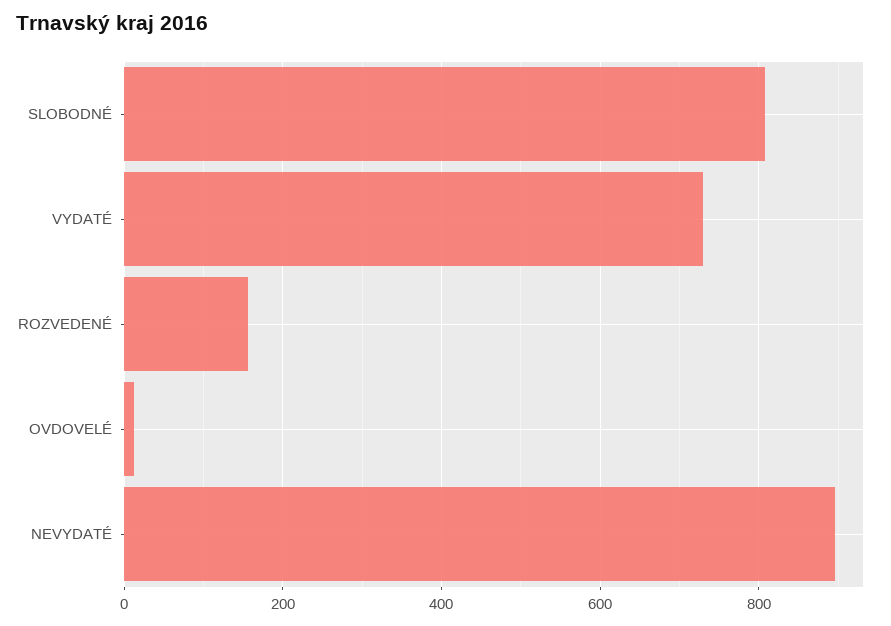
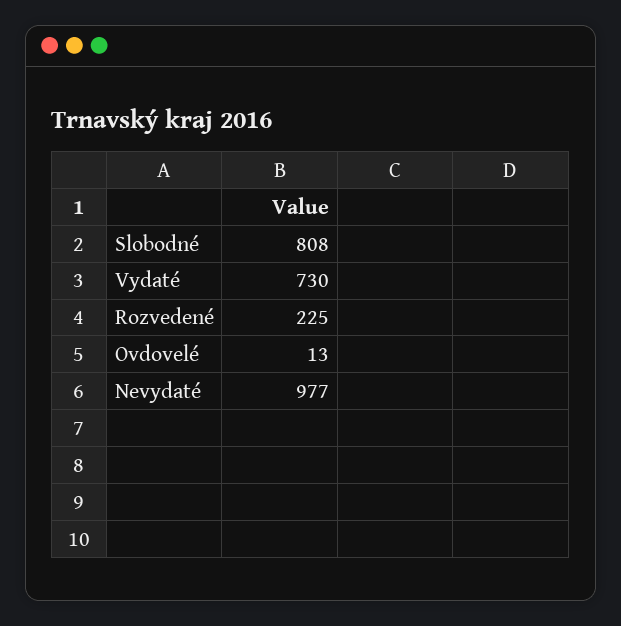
  {
    "SLOBODNÉ": 808,
    "VYDATÉ": 730,
-   "ROZVEDENÉ": 160,
+   "ROZVEDENÉ": 225,
    "OVDOVELÉ": 13,
-   "NEVYDATÉ": 900
+   "NEVYDATÉ": 977
  }

